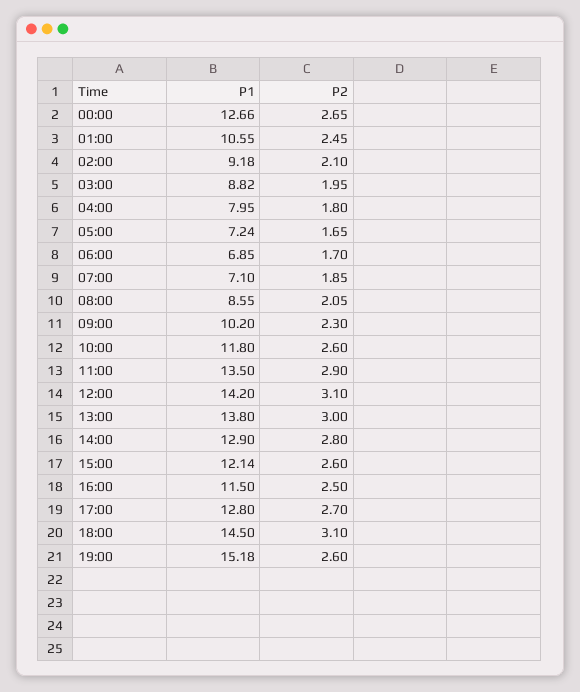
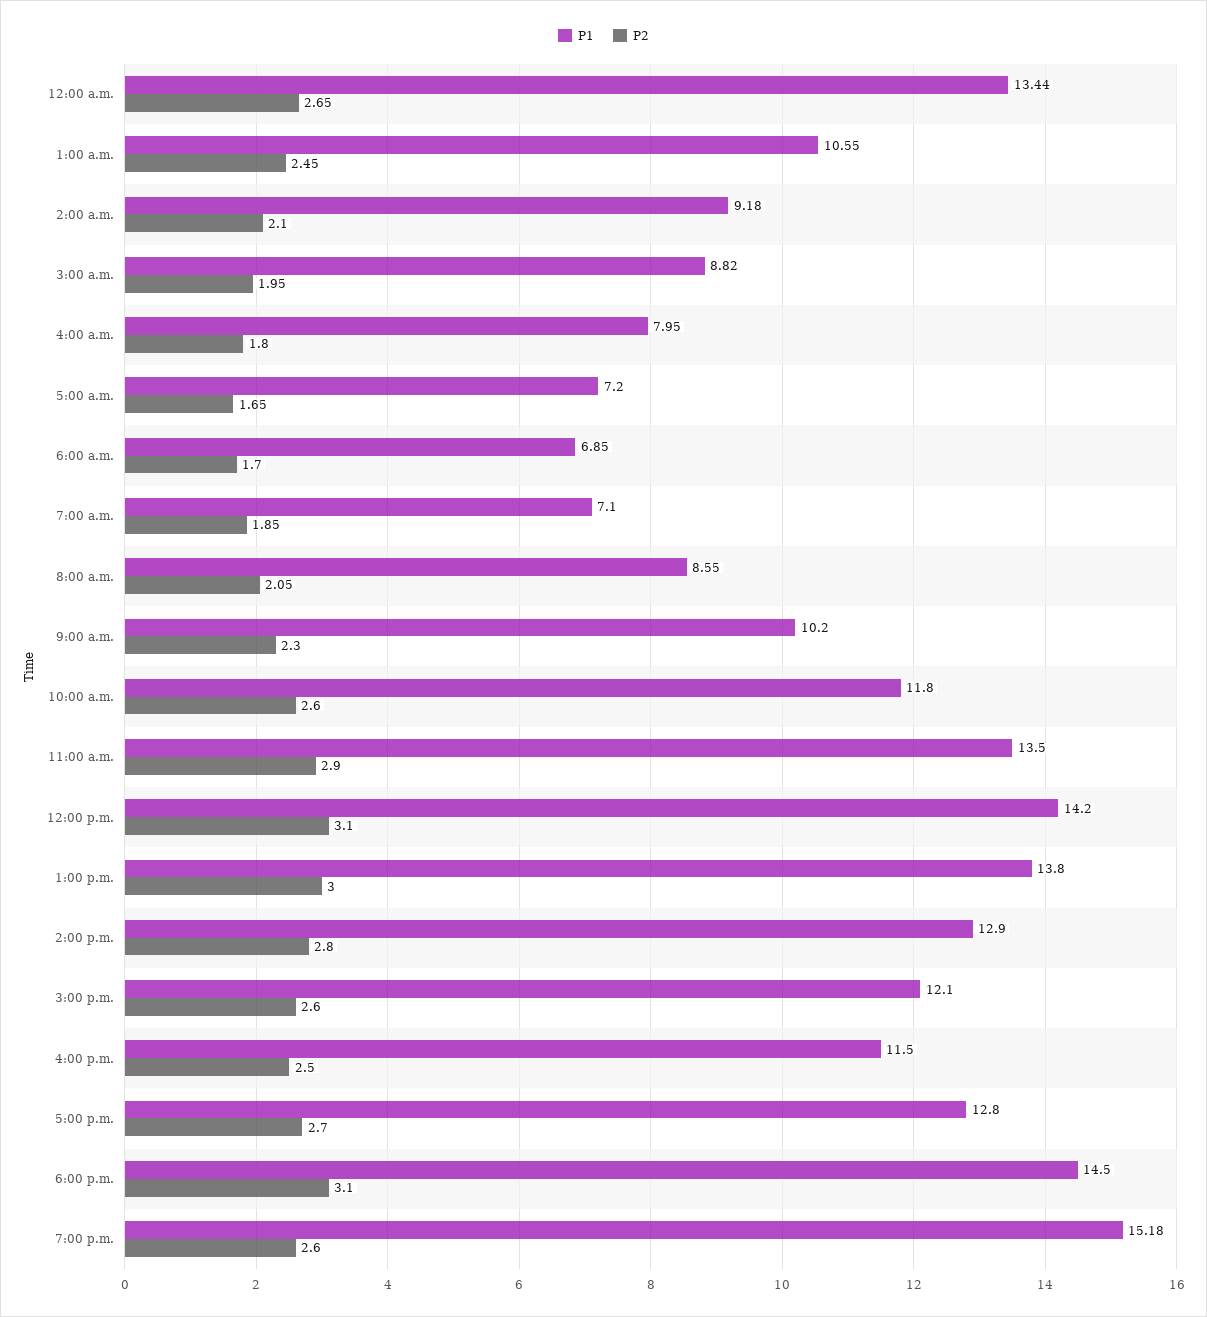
  {
    "P1": {
-     "00:00": 12.66,
+     "00:00": 13.44,
      "01:00": 10.55,
      "02:00": 9.18,
      "03:00": 8.82,
      "04:00": 7.95,
-     "05:00": 7.24,
+     "05:00": 7.2,
      "06:00": 6.85,
      "07:00": 7.1,
      "08:00": 8.55,
      "09:00": 10.2,
      "10:00": 11.8,
      "11:00": 13.5,
      "12:00": 14.2,
      "13:00": 13.8,
      "14:00": 12.9,
-     "15:00": 12.14,
+     "15:00": 12.1,
      "16:00": 11.5,
      "17:00": 12.8,
      "18:00": 14.5,
      "19:00": 15.18
    },
    "P2": {
      "00:00": 2.65,
      "01:00": 2.45,
      "02:00": 2.1,
      "03:00": 1.95,
      "04:00": 1.8,
      "05:00": 1.65,
      "06:00": 1.7,
      "07:00": 1.85,
      "08:00": 2.05,
      "09:00": 2.3,
      "10:00": 2.6,
      "11:00": 2.9,
      "12:00": 3.1,
      "13:00": 3,
      "14:00": 2.8,
      "15:00": 2.6,
      "16:00": 2.5,
      "17:00": 2.7,
      "18:00": 3.1,
      "19:00": 2.6
    }
  }

